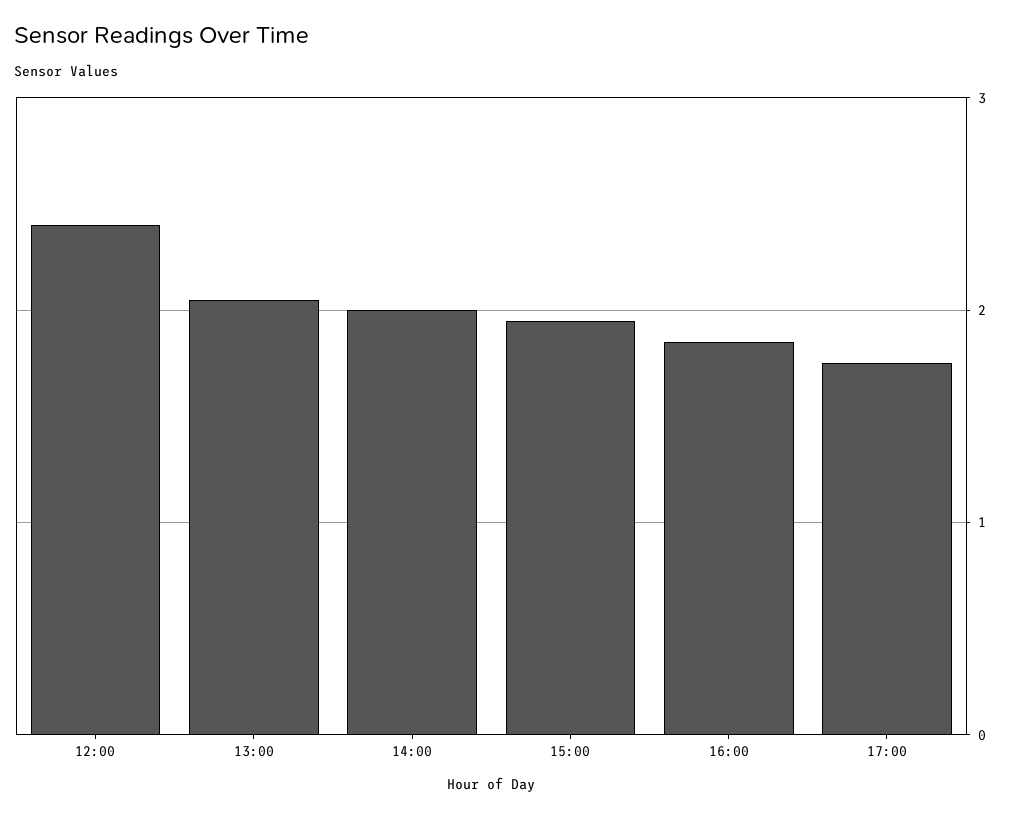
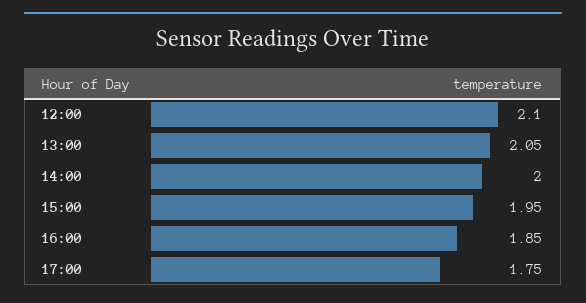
  {
-   "12:00": 2.4,
+   "12:00": 2.1,
    "13:00": 2.05,
    "14:00": 2,
    "15:00": 1.95,
    "16:00": 1.85,
    "17:00": 1.75
  }

